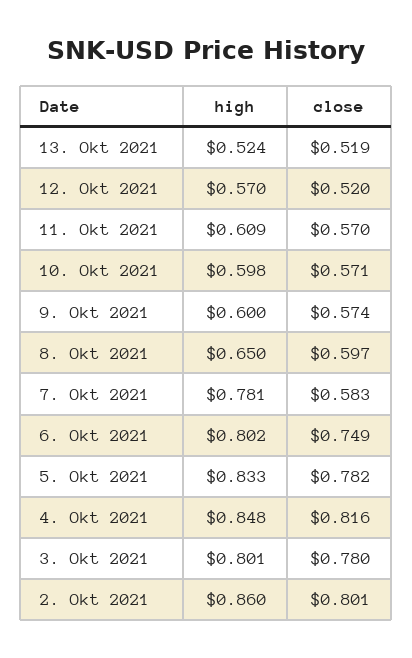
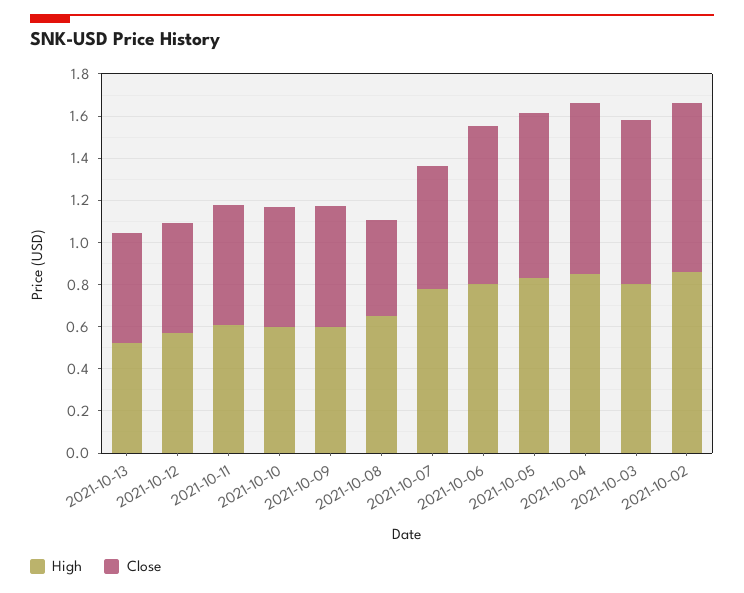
  {
    "high": {
      "13. Okt 2021": 0.524,
      "12. Okt 2021": 0.57,
      "11. Okt 2021": 0.609,
      "10. Okt 2021": 0.598,
      "9. Okt 2021": 0.6,
      "8. Okt 2021": 0.65,
      "7. Okt 2021": 0.781,
      "6. Okt 2021": 0.802,
      "5. Okt 2021": 0.833,
      "4. Okt 2021": 0.848,
      "3. Okt 2021": 0.801,
      "2. Okt 2021": 0.86
    },
    "close": {
      "13. Okt 2021": 0.519,
      "12. Okt 2021": 0.52,
      "11. Okt 2021": 0.57,
      "10. Okt 2021": 0.571,
      "9. Okt 2021": 0.574,
-     "8. Okt 2021": 0.597,
+     "8. Okt 2021": 0.45,
      "7. Okt 2021": 0.583,
      "6. Okt 2021": 0.749,
      "5. Okt 2021": 0.782,
      "4. Okt 2021": 0.816,
      "3. Okt 2021": 0.78,
      "2. Okt 2021": 0.801
    }
  }

